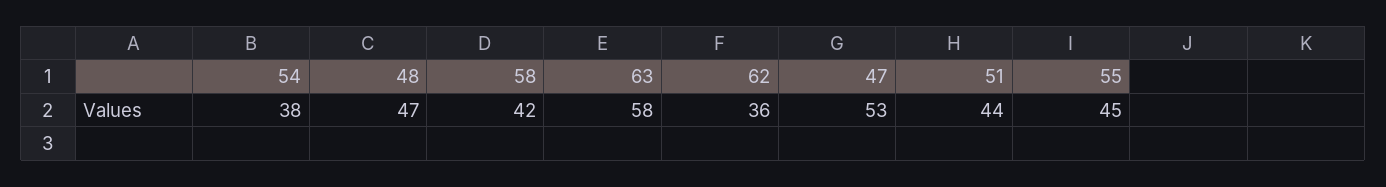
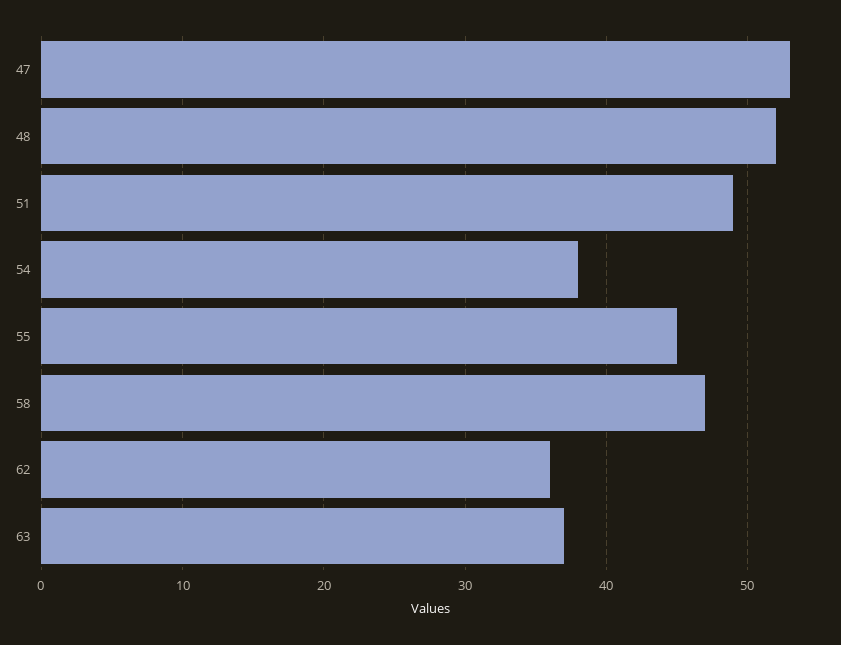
  {
    "54": 38,
-   "48": 47,
+   "48": 52,
-   "58": 42,
+   "58": 47,
-   "63": 58,
+   "63": 37,
    "62": 36,
    "47": 53,
-   "51": 44,
+   "51": 49,
    "55": 45
  }

